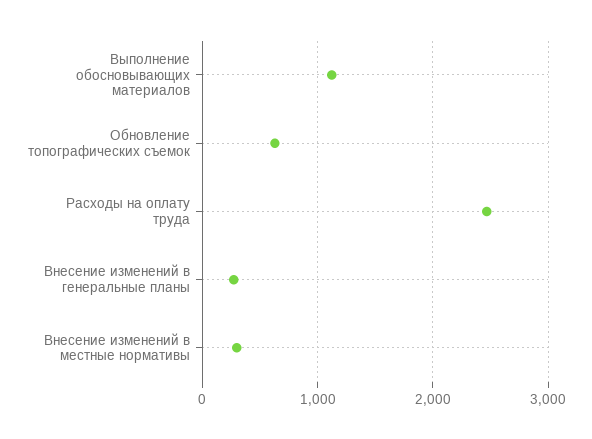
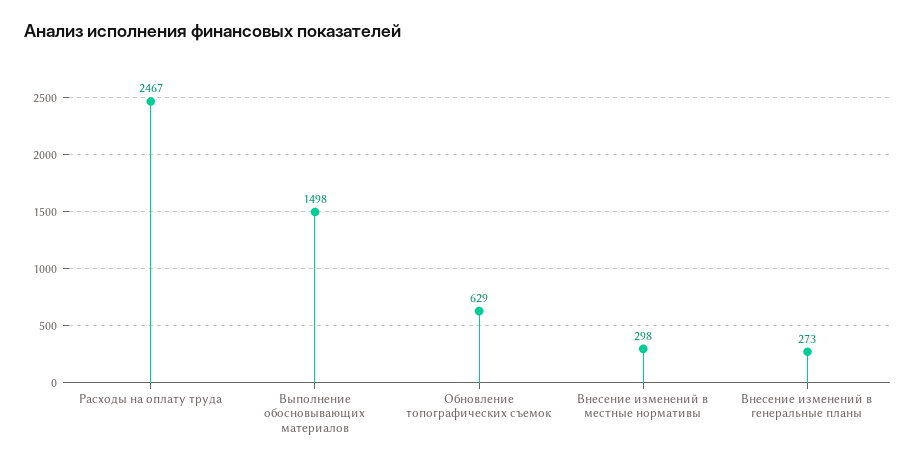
  {
-   "Выполнение обосновывающих материалов": 1100,
+   "Выполнение обосновывающих материалов": 1498,
    "Обновление топографических съемок": 629,
    "Расходы на оплату труда": 2467,
    "Внесение изменений в генеральные планы": 273,
    "Внесение изменений в местные нормативы": 298
  }

